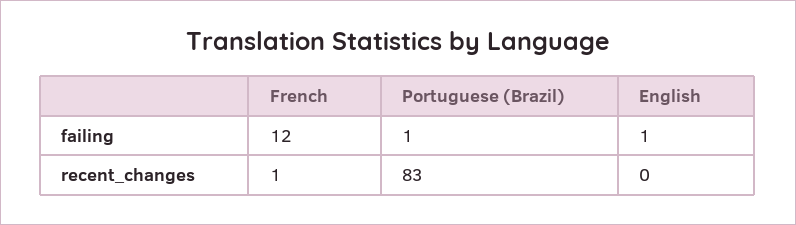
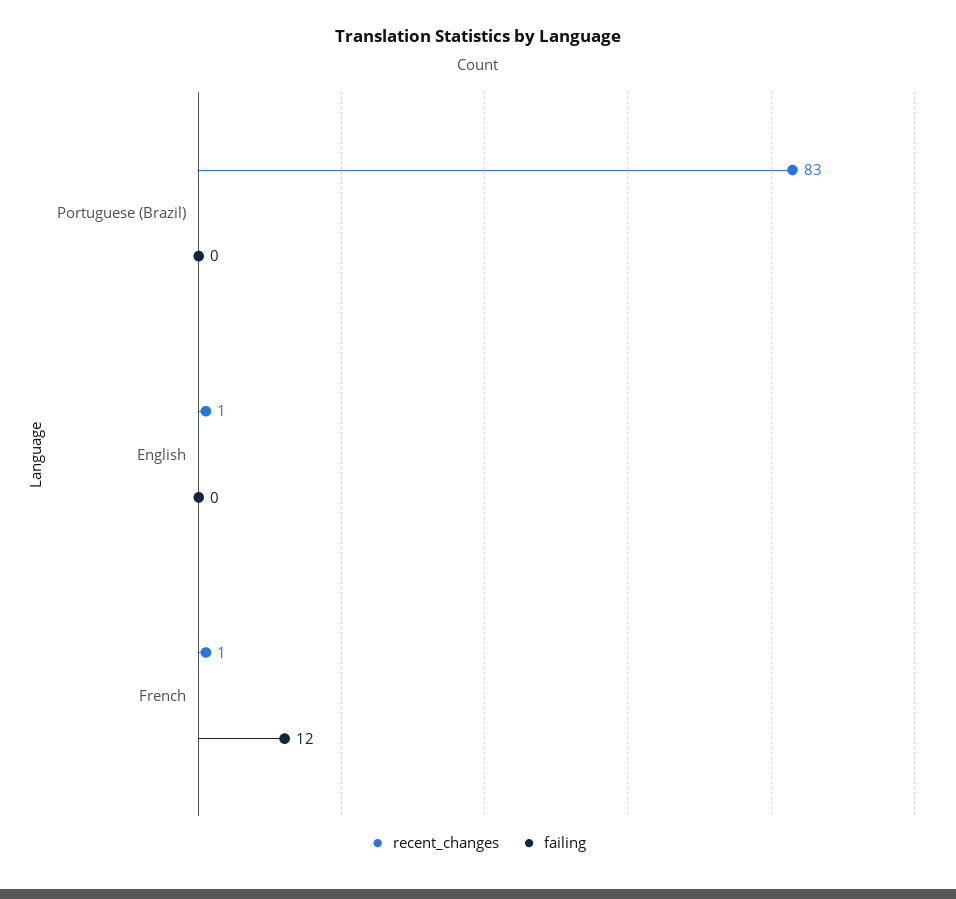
  {
    "failing": {
      "French": 12,
-     "Portuguese (Brazil)": 1,
+     "Portuguese (Brazil)": 0,
-     "English": 1
+     "English": 0
    },
    "recent_changes": {
      "French": 1,
      "Portuguese (Brazil)": 83,
-     "English": 0
+     "English": 1
    }
  }

